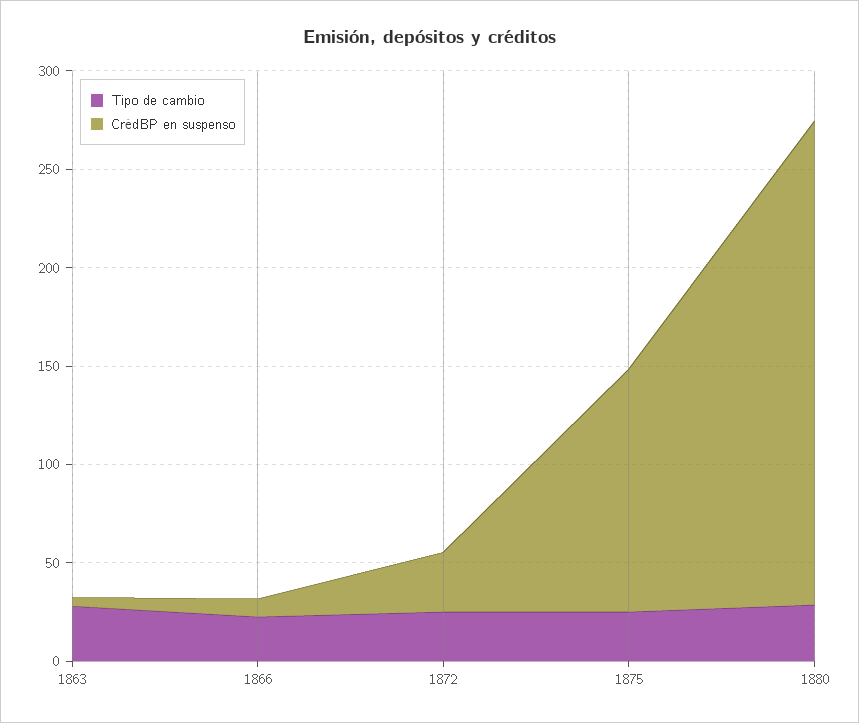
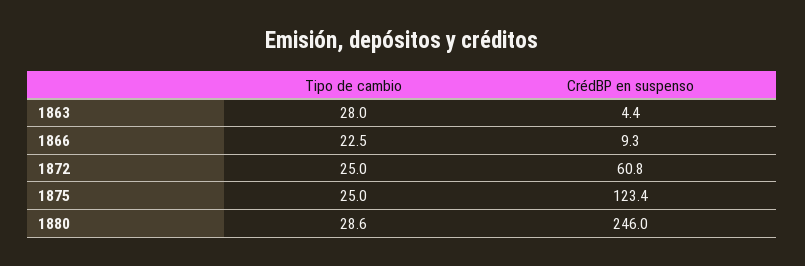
  {
    "Tipo de cambio": {
      "1863": 28,
      "1866": 22.5,
      "1872": 25,
      "1875": 25,
      "1880": 28.6
    },
    "CrédBP en suspenso": {
      "1863": 4.4,
      "1866": 9.3,
-     "1872": 30,
+     "1872": 60.8,
      "1875": 123.4,
      "1880": 246
    }
  }

